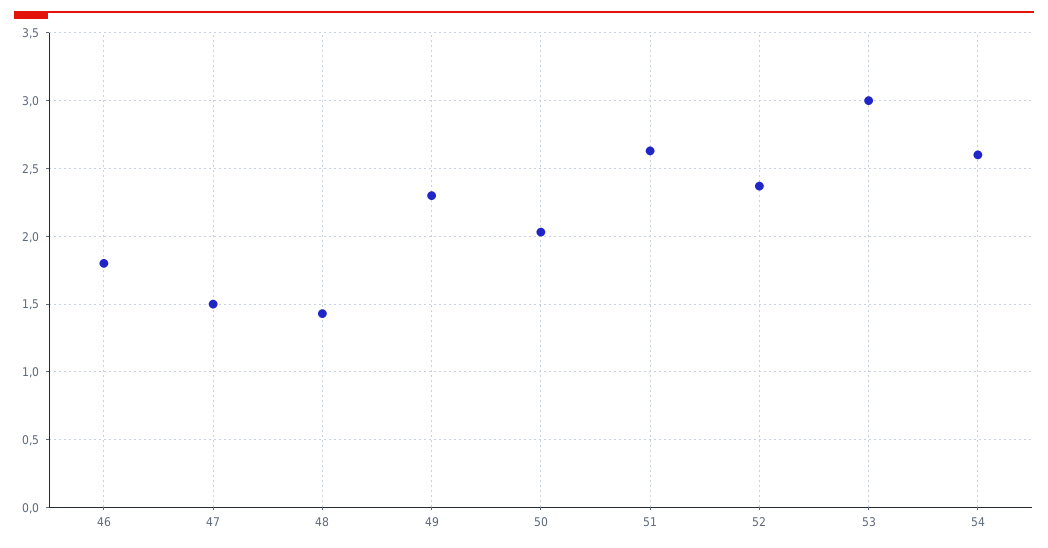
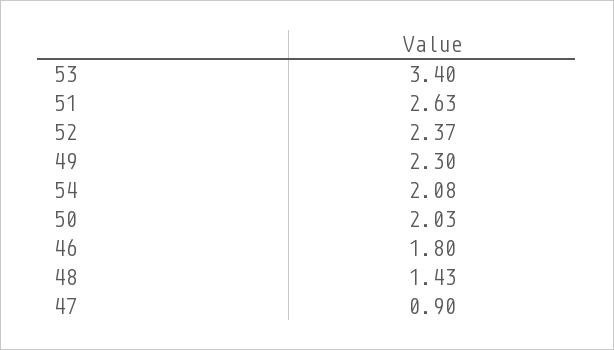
  {
    "46": 1.8,
-   "47": 1.5,
+   "47": 0.9,
    "48": 1.43,
    "49": 2.3,
    "50": 2.03,
    "51": 2.63,
    "52": 2.37,
-   "53": 3,
+   "53": 3.4,
-   "54": 2.6
+   "54": 2.08
  }

